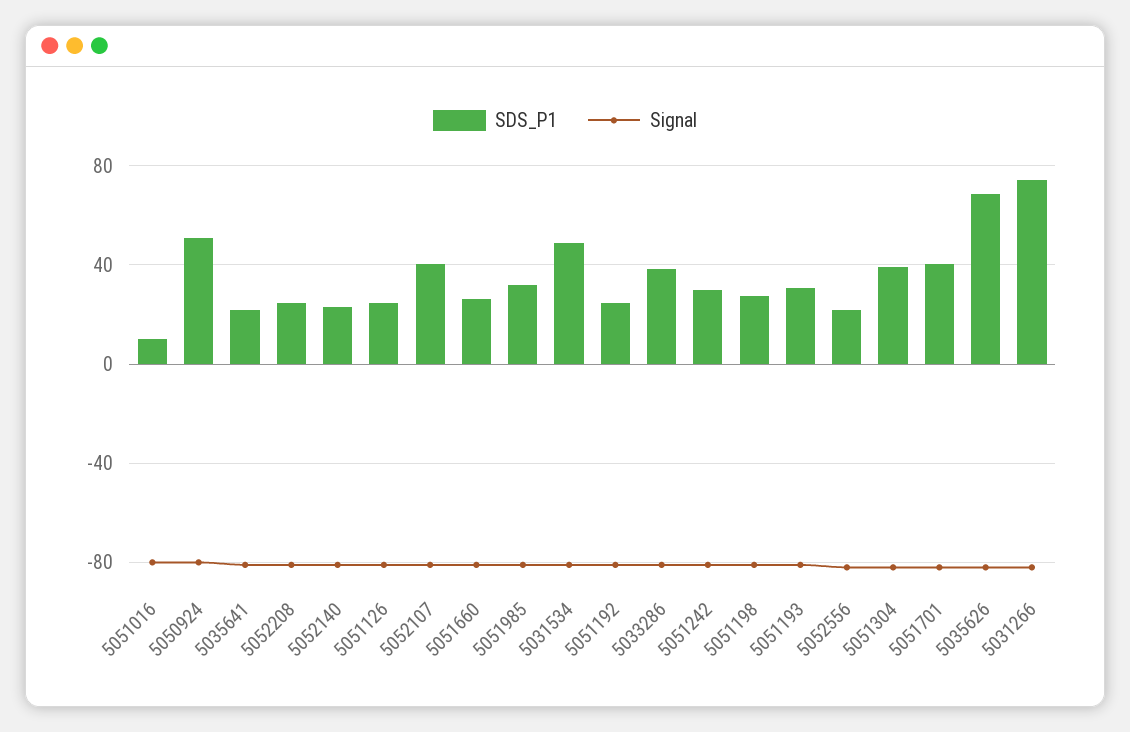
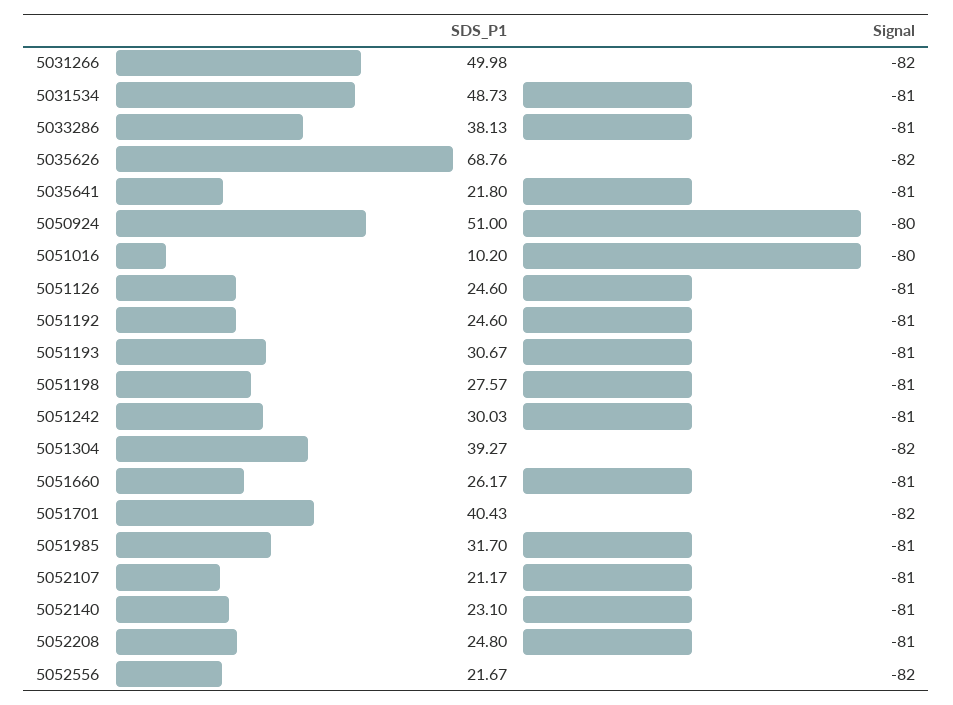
  {
    "SDS_P1": {
      "5051016": 10.2,
      "5050924": 51,
      "5035641": 21.8,
      "5052208": 24.8,
      "5052140": 23.1,
      "5051126": 24.6,
-     "5052107": 40,
+     "5052107": 21.17,
      "5051660": 26.17,
      "5051985": 31.7,
      "5031534": 48.73,
      "5051192": 24.6,
      "5033286": 38.13,
      "5051242": 30.03,
      "5051198": 27.57,
      "5051193": 30.67,
      "5052556": 21.67,
      "5051304": 39.27,
      "5051701": 40.43,
      "5035626": 68.76,
-     "5031266": 75
+     "5031266": 49.98
    },
    "Signal": {
      "5051016": -80,
      "5050924": -80,
      "5035641": -81,
      "5052208": -81,
      "5052140": -81,
      "5051126": -81,
      "5052107": -81,
      "5051660": -81,
      "5051985": -81,
      "5031534": -81,
      "5051192": -81,
      "5033286": -81,
      "5051242": -81,
      "5051198": -81,
      "5051193": -81,
      "5052556": -82,
      "5051304": -82,
      "5051701": -82,
      "5035626": -82,
      "5031266": -82
    }
  }

